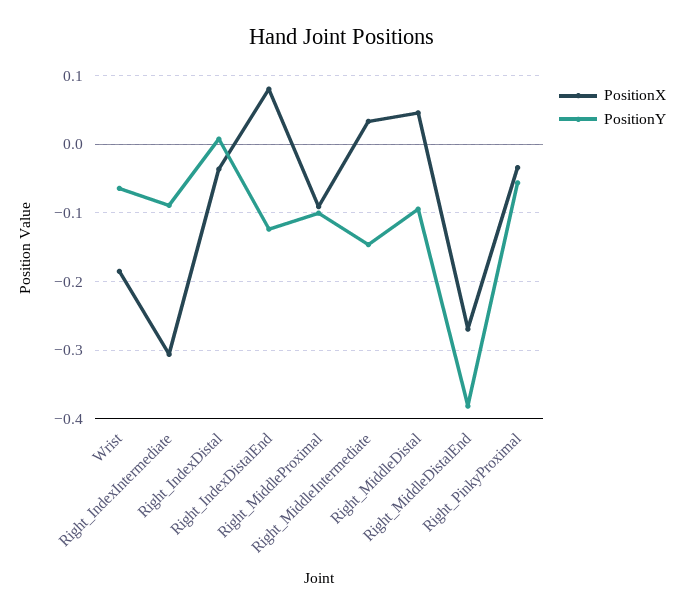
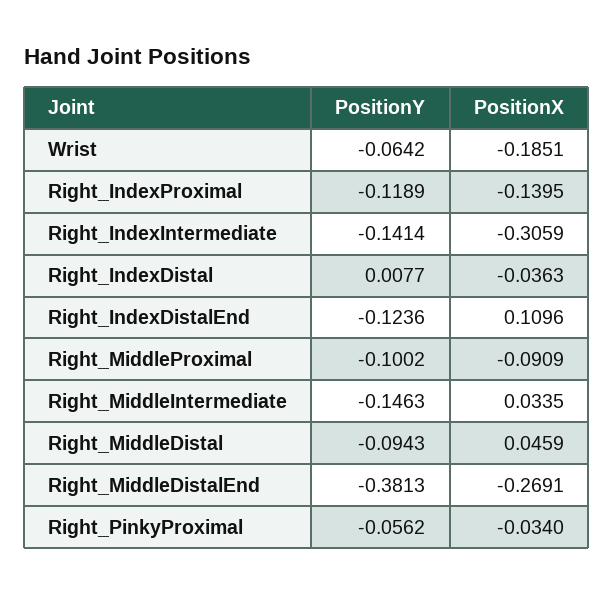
  {
    "PositionX": {
      "Wrist": -0.1851,
      "Right_IndexIntermediate": -0.3059,
      "Right_IndexDistal": -0.0363,
-     "Right_IndexDistalEnd": 0.08,
+     "Right_IndexDistalEnd": 0.1096,
      "Right_MiddleProximal": -0.0909,
      "Right_MiddleIntermediate": 0.0335,
      "Right_MiddleDistal": 0.0459,
      "Right_MiddleDistalEnd": -0.2691,
-     "Right_PinkyProximal": -0.034
+     "Right_PinkyProximal": -0.034,
+     "Right_IndexProximal": -0.1395
    },
    "PositionY": {
      "Wrist": -0.0642,
-     "Right_IndexIntermediate": -0.09,
+     "Right_IndexIntermediate": -0.1414,
      "Right_IndexDistal": 0.0077,
      "Right_IndexDistalEnd": -0.1236,
      "Right_MiddleProximal": -0.1002,
      "Right_MiddleIntermediate": -0.1463,
      "Right_MiddleDistal": -0.0943,
      "Right_MiddleDistalEnd": -0.3813,
-     "Right_PinkyProximal": -0.0562
+     "Right_PinkyProximal": -0.0562,
+     "Right_IndexProximal": -0.1189
    }
  }

